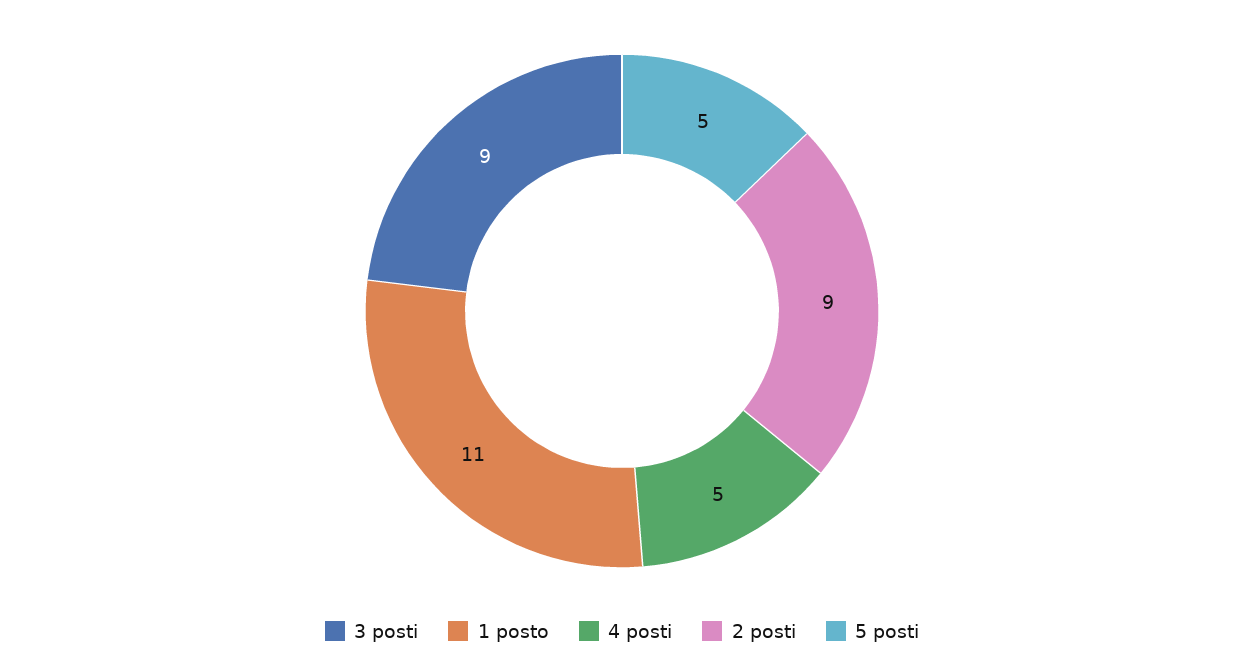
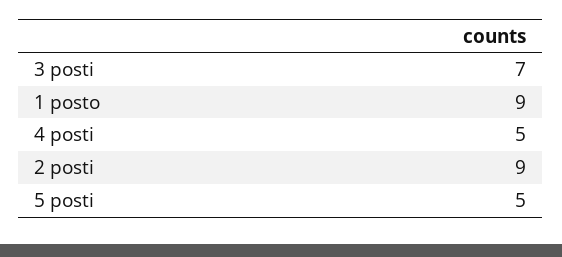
  {
-   "3 posti": 9,
+   "3 posti": 7,
-   "1 posto": 11,
+   "1 posto": 9,
    "4 posti": 5,
    "2 posti": 9,
    "5 posti": 5
  }

